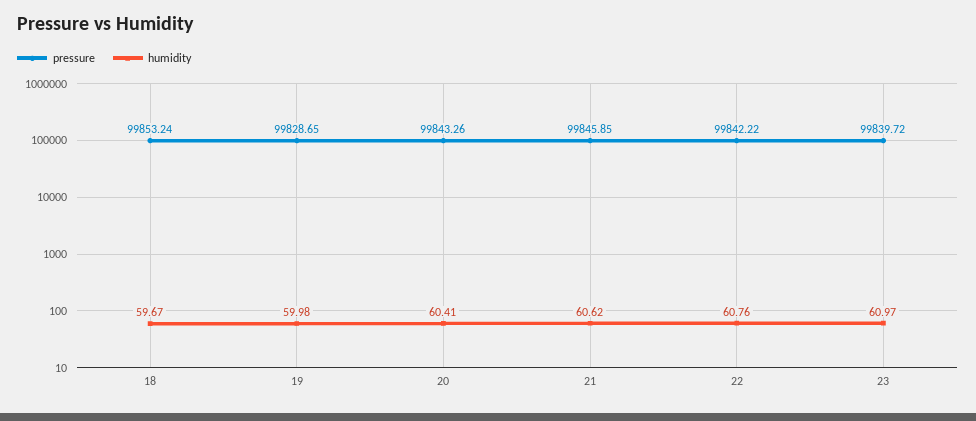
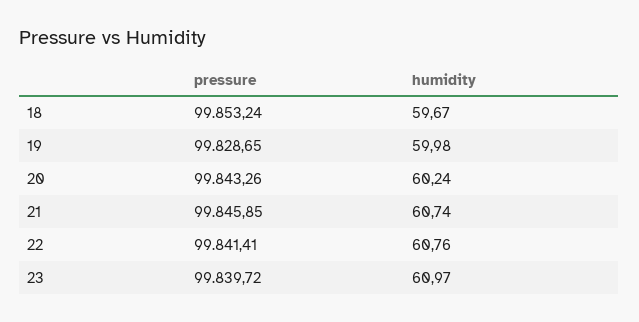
  {
    "pressure": {
      "18": 99853.24,
      "19": 99828.65,
      "20": 99843.26,
      "21": 99845.85,
-     "22": 99842.22,
+     "22": 99841.41,
      "23": 99839.72
    },
    "humidity": {
      "18": 59.67,
      "19": 59.98,
-     "20": 60.41,
+     "20": 60.24,
-     "21": 60.62,
+     "21": 60.74,
      "22": 60.76,
      "23": 60.97
    }
  }

